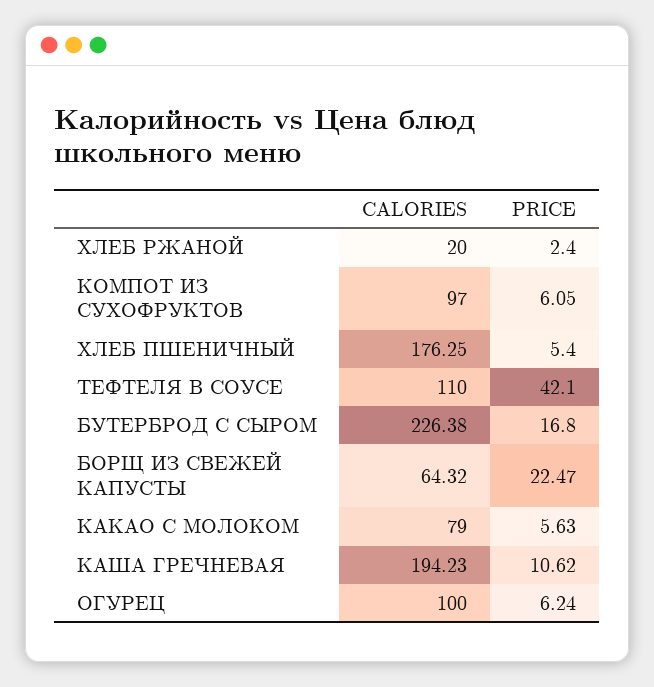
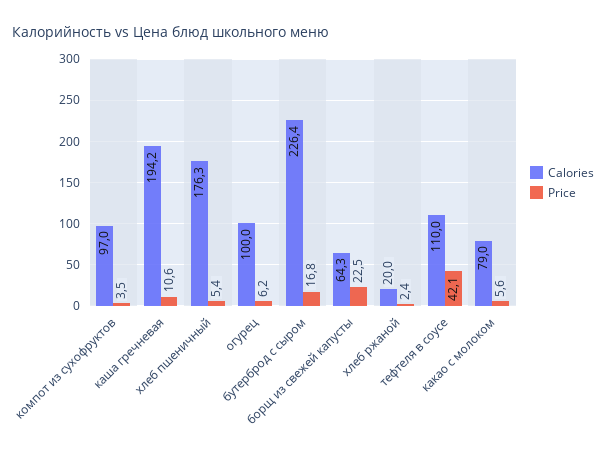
  {
    "CALORIES": {
      "ХЛЕБ РЖАНОЙ": 20,
      "КОМПОТ ИЗ СУХОФРУКТОВ": 97,
      "ХЛЕБ ПШЕНИЧНЫЙ": 176.25,
      "ТЕФТЕЛЯ В СОУСЕ": 110,
      "БУТЕРБРОД С СЫРОМ": 226.38,
      "БОРЩ ИЗ СВЕЖЕЙ КАПУСТЫ": 64.32,
      "КАКАО С МОЛОКОМ": 79,
      "КАША ГРЕЧНЕВАЯ": 194.23,
      "ОГУРЕЦ": 100
    },
    "PRICE": {
      "ХЛЕБ РЖАНОЙ": 2.4,
-     "КОМПОТ ИЗ СУХОФРУКТОВ": 6.05,
+     "КОМПОТ ИЗ СУХОФРУКТОВ": 3.5,
      "ХЛЕБ ПШЕНИЧНЫЙ": 5.4,
      "ТЕФТЕЛЯ В СОУСЕ": 42.1,
      "БУТЕРБРОД С СЫРОМ": 16.8,
      "БОРЩ ИЗ СВЕЖЕЙ КАПУСТЫ": 22.47,
      "КАКАО С МОЛОКОМ": 5.63,
      "КАША ГРЕЧНЕВАЯ": 10.62,
      "ОГУРЕЦ": 6.24
    }
  }

